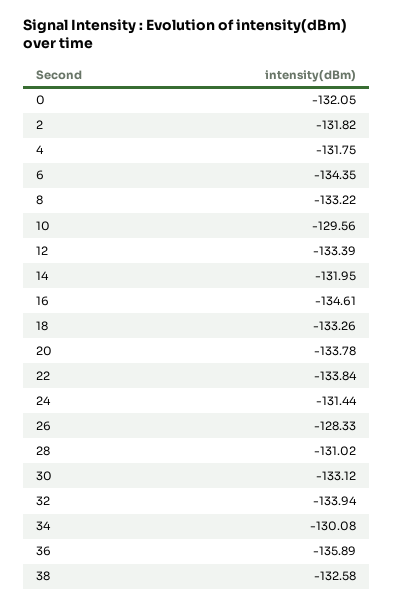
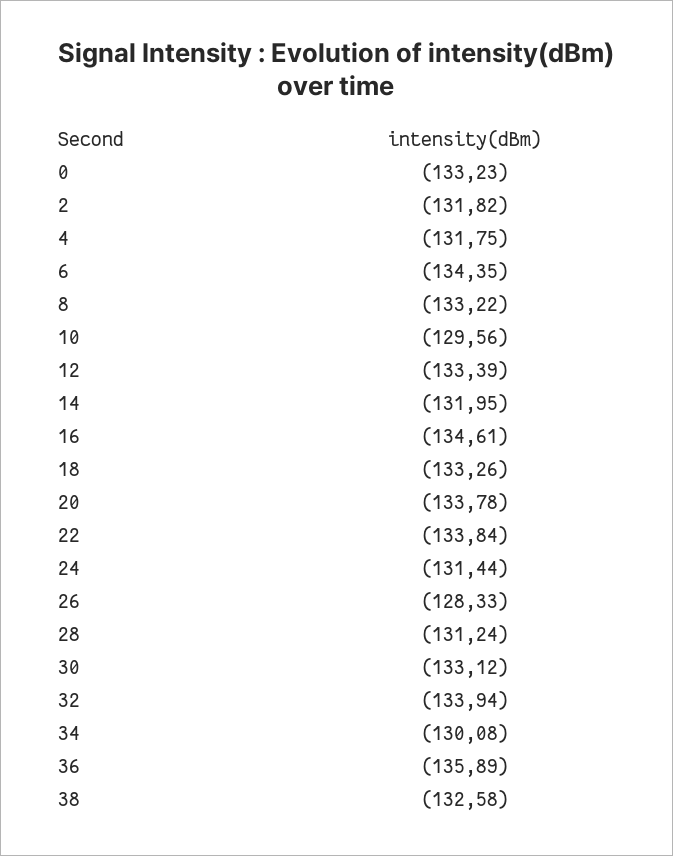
  {
-   "0": -132.05,
+   "0": -133.23,
    "2": -131.82,
    "4": -131.75,
    "6": -134.35,
    "8": -133.22,
    "10": -129.56,
    "12": -133.39,
    "14": -131.95,
    "16": -134.61,
    "18": -133.26,
    "20": -133.78,
    "22": -133.84,
    "24": -131.44,
    "26": -128.33,
-   "28": -131.02,
+   "28": -131.24,
    "30": -133.12,
    "32": -133.94,
    "34": -130.08,
    "36": -135.89,
    "38": -132.58
  }

